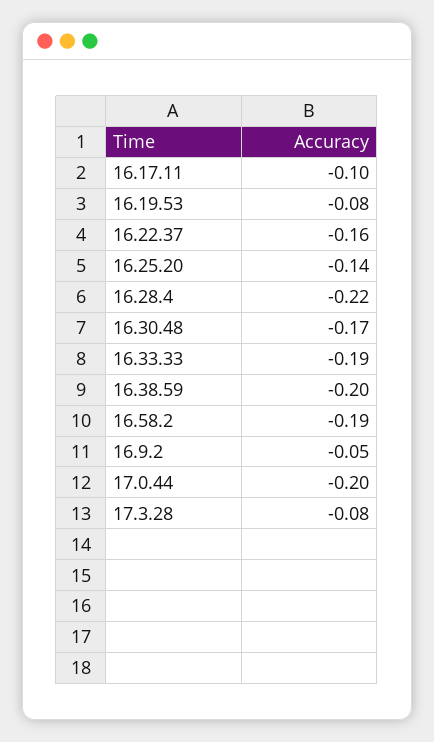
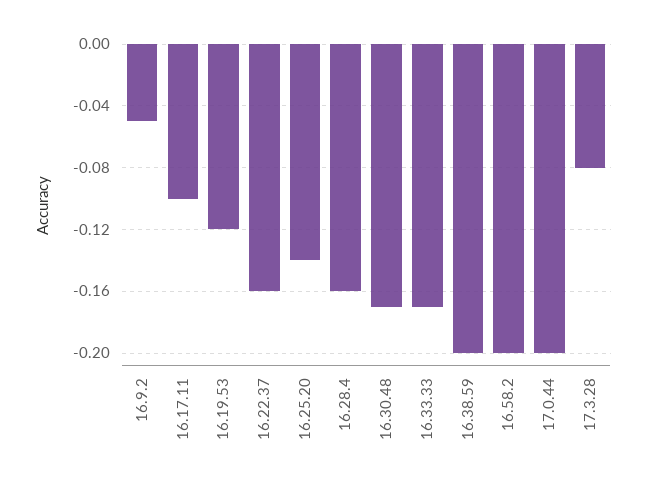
  {
    "16.17.11": -0.1,
-   "16.19.53": -0.08,
+   "16.19.53": -0.12,
    "16.22.37": -0.16,
    "16.25.20": -0.14,
-   "16.28.4": -0.22,
+   "16.28.4": -0.16,
    "16.30.48": -0.17,
-   "16.33.33": -0.19,
+   "16.33.33": -0.17,
    "16.38.59": -0.2,
-   "16.58.2": -0.19,
+   "16.58.2": -0.2,
    "16.9.2": -0.05,
    "17.0.44": -0.2,
    "17.3.28": -0.08
  }

